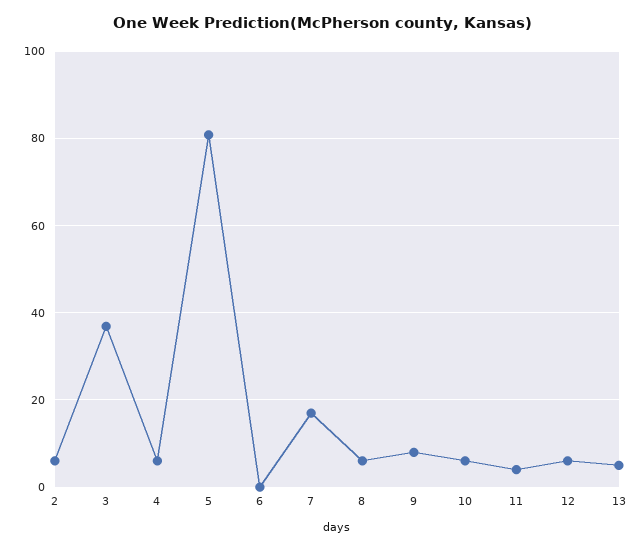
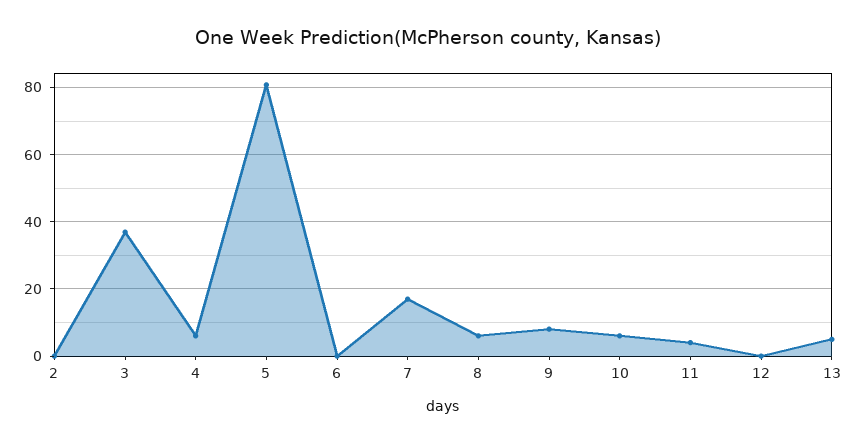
  {
-   "2": 6,
+   "2": 0,
    "3": 36,
    "4": 6,
    "5": 80,
    "6": 0,
    "7": 18,
    "8": 6,
    "9": 8,
    "10": 6,
    "11": 4,
-   "12": 6,
+   "12": 0,
    "13": 6
  }

